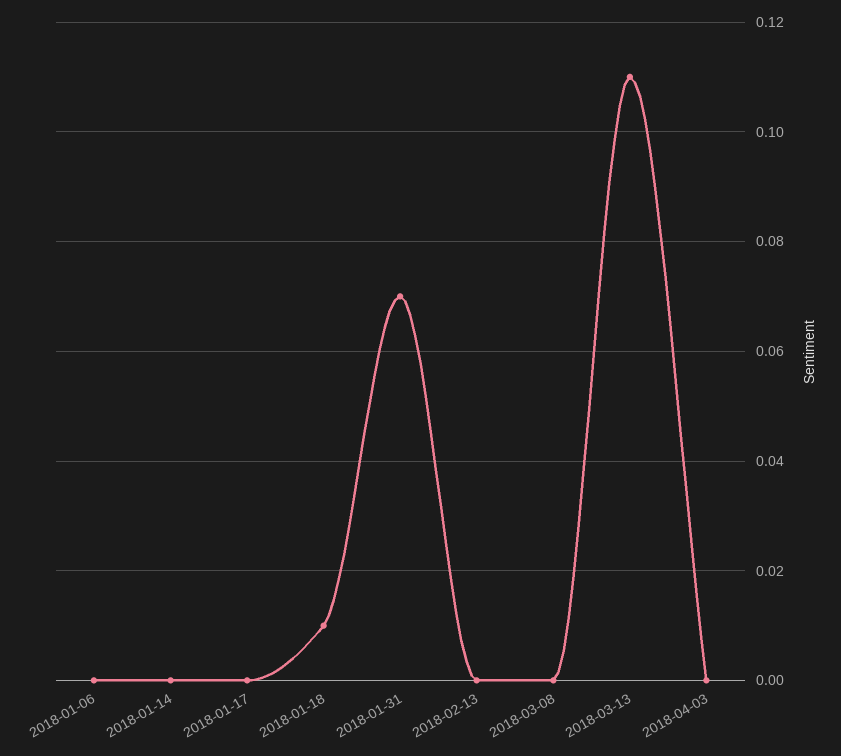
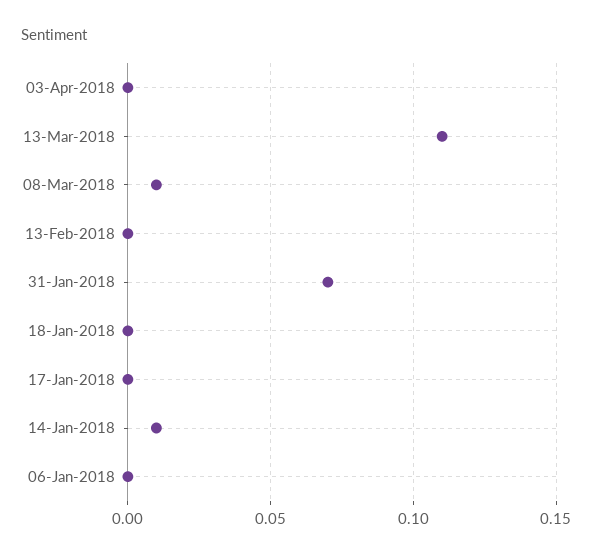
  {
    "2018-01-06": 0,
-   "2018-01-14": 0,
+   "2018-01-14": 0.01,
    "2018-01-17": 0,
-   "2018-01-18": 0.01,
+   "2018-01-18": 0,
    "2018-01-31": 0.07,
    "2018-02-13": 0,
-   "2018-03-08": 0,
+   "2018-03-08": 0.01,
    "2018-03-13": 0.11,
    "2018-04-03": 0
  }

